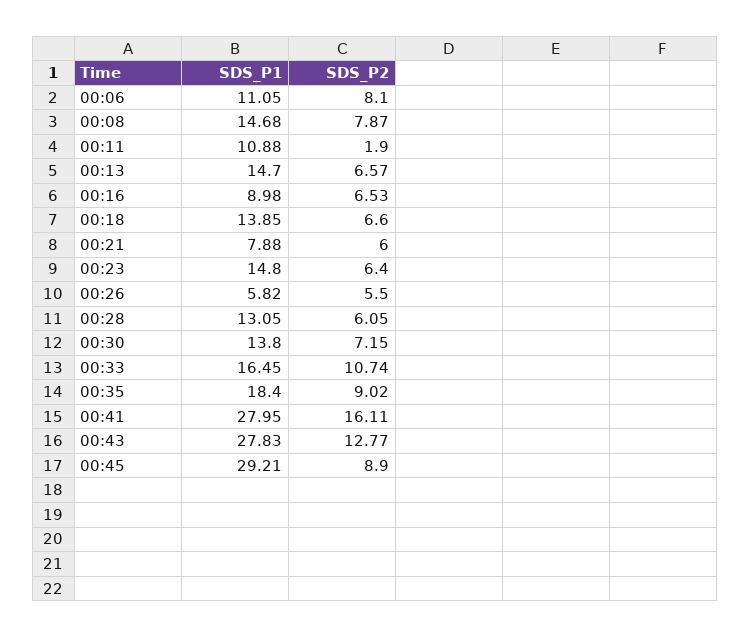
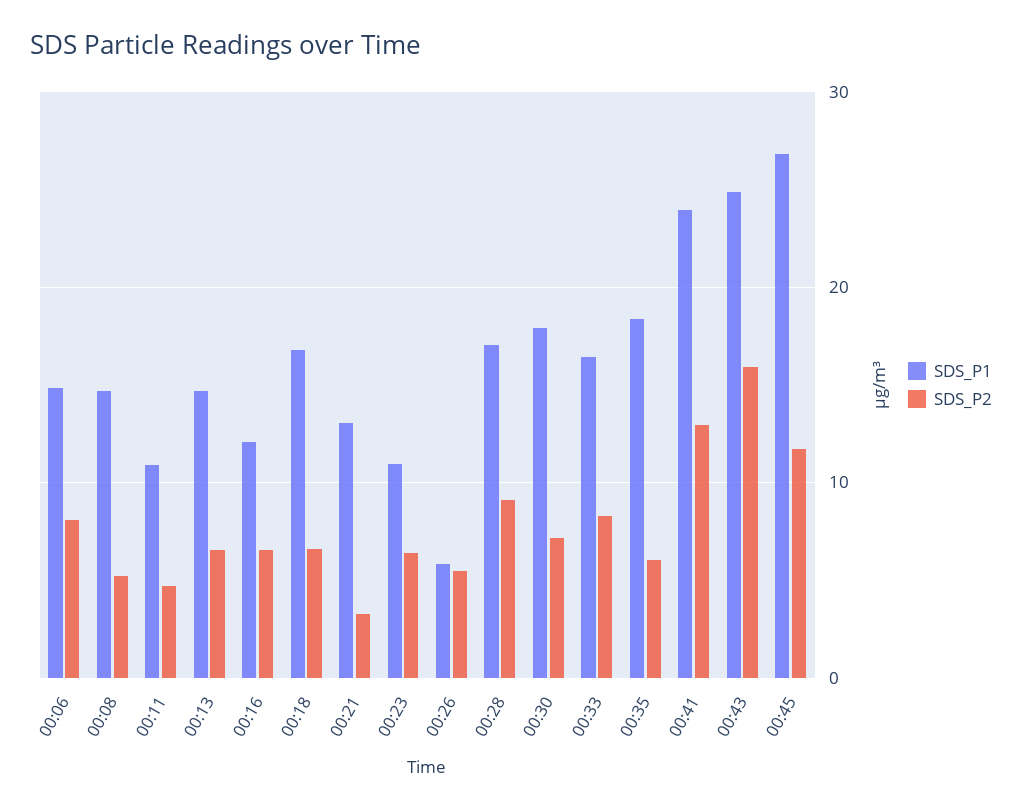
  {
    "SDS_P1": {
-     "00:06": 11.05,
+     "00:06": 15,
      "00:08": 14.68,
      "00:11": 10.88,
      "00:13": 14.7,
-     "00:16": 8.98,
+     "00:16": 12,
-     "00:18": 13.85,
+     "00:18": 17,
-     "00:21": 7.88,
+     "00:21": 13,
-     "00:23": 14.8,
+     "00:23": 11,
      "00:26": 5.82,
-     "00:28": 13.05,
+     "00:28": 17,
-     "00:30": 13.8,
+     "00:30": 18,
      "00:33": 16.45,
      "00:35": 18.4,
-     "00:41": 27.95,
+     "00:41": 24,
-     "00:43": 27.83,
+     "00:43": 25,
-     "00:45": 29.21
+     "00:45": 27
    },
    "SDS_P2": {
      "00:06": 8.1,
-     "00:08": 7.87,
+     "00:08": 5,
-     "00:11": 1.9,
+     "00:11": 5,
      "00:13": 6.57,
      "00:16": 6.53,
      "00:18": 6.6,
-     "00:21": 6,
+     "00:21": 3,
      "00:23": 6.4,
      "00:26": 5.5,
-     "00:28": 6.05,
+     "00:28": 9,
      "00:30": 7.15,
-     "00:33": 10.74,
+     "00:33": 8,
-     "00:35": 9.02,
+     "00:35": 6,
-     "00:41": 16.11,
+     "00:41": 13,
-     "00:43": 12.77,
+     "00:43": 16,
-     "00:45": 8.9
+     "00:45": 12
    }
  }

